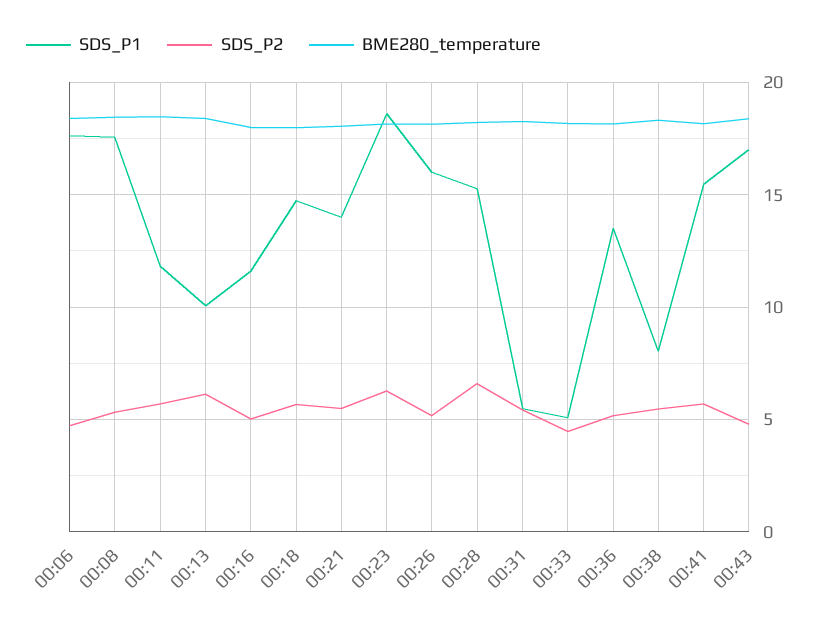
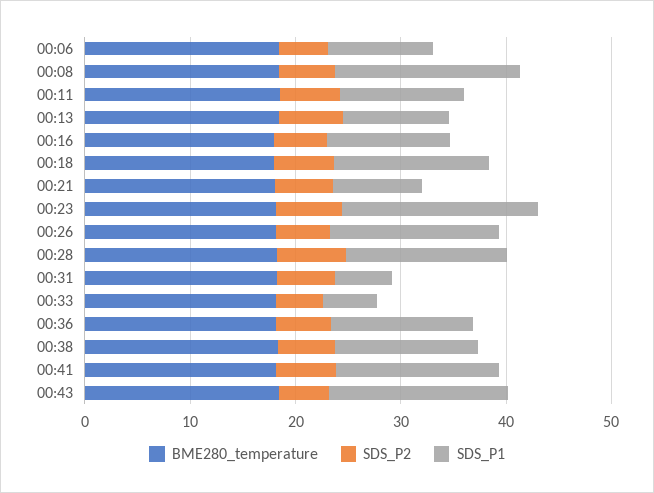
  {
    "SDS_P1": {
-     "00:06": 17.5,
+     "00:06": 10,
      "00:08": 17.5,
      "00:11": 12,
      "00:13": 10,
      "00:16": 11.5,
      "00:18": 14.5,
-     "00:21": 14,
+     "00:21": 8,
      "00:23": 18.5,
      "00:26": 16,
      "00:28": 15.5,
      "00:31": 5.5,
      "00:33": 5,
      "00:36": 13.5,
-     "00:38": 8,
+     "00:38": 14,
      "00:41": 15.5,
      "00:43": 17
    },
    "SDS_P2": {
      "00:06": 4.5,
      "00:08": 5.5,
      "00:11": 5.5,
      "00:13": 6,
      "00:16": 5,
      "00:18": 5.5,
      "00:21": 5.5,
      "00:23": 6.5,
      "00:26": 5,
      "00:28": 6.5,
      "00:31": 5.5,
      "00:33": 4.5,
      "00:36": 5,
      "00:38": 5.5,
      "00:41": 5.5,
      "00:43": 5
    },
    "BME280_temperature": {
      "00:06": 18.5,
      "00:08": 18.5,
      "00:11": 18.5,
      "00:13": 18.5,
      "00:16": 18,
      "00:18": 18,
      "00:21": 18,
      "00:23": 18,
      "00:26": 18,
      "00:28": 18,
      "00:31": 18.5,
      "00:33": 18,
      "00:36": 18,
      "00:38": 18.5,
      "00:41": 18,
      "00:43": 18.5
    }
  }

